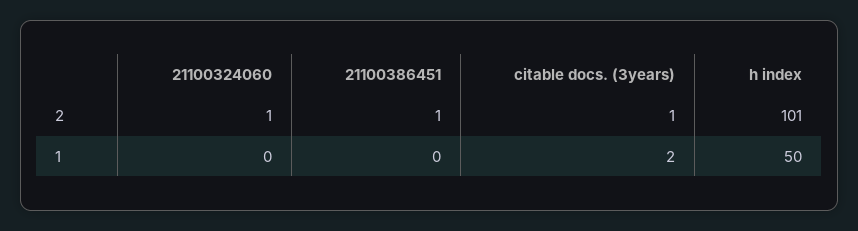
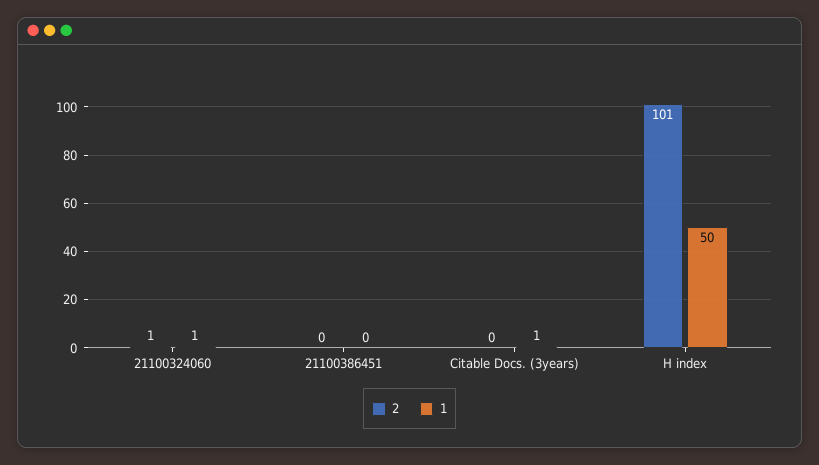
  {
    "2": {
      "21100324060": 1,
-     "21100386451": 1,
+     "21100386451": 0,
-     "citable docs. (3years)": 1,
+     "citable docs. (3years)": 0,
      "h index": 101
    },
    "1": {
-     "21100324060": 0,
+     "21100324060": 1,
      "21100386451": 0,
-     "citable docs. (3years)": 2,
+     "citable docs. (3years)": 1,
      "h index": 50
    }
  }

